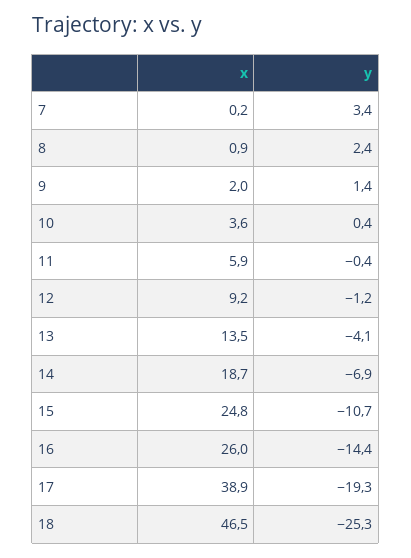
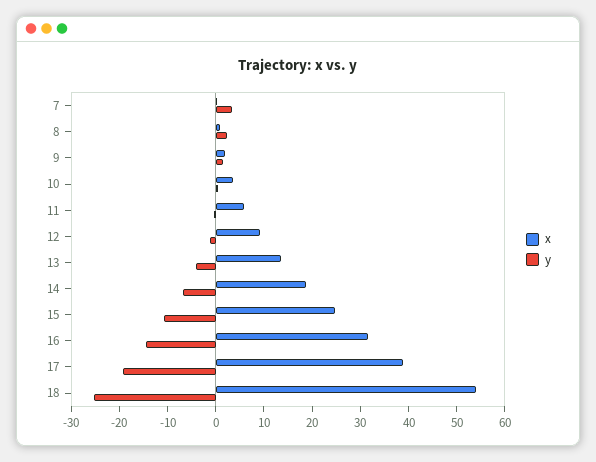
  {
    "x": {
      "7": 0.2,
      "8": 0.9,
      "9": 2,
      "10": 3.6,
      "11": 5.9,
      "12": 9.2,
      "13": 13.5,
      "14": 18.7,
      "15": 24.8,
-     "16": 26,
+     "16": 32,
      "17": 38.9,
-     "18": 46.5
+     "18": 54
    },
    "y": {
      "7": 3.4,
      "8": 2.4,
      "9": 1.4,
      "10": 0.4,
      "11": -0.4,
      "12": -1.2,
      "13": -4.1,
      "14": -6.9,
      "15": -10.7,
      "16": -14.4,
      "17": -19.3,
      "18": -25.3
    }
  }

